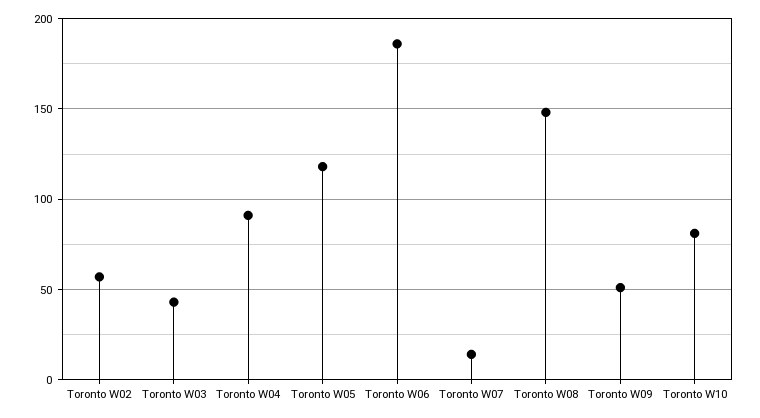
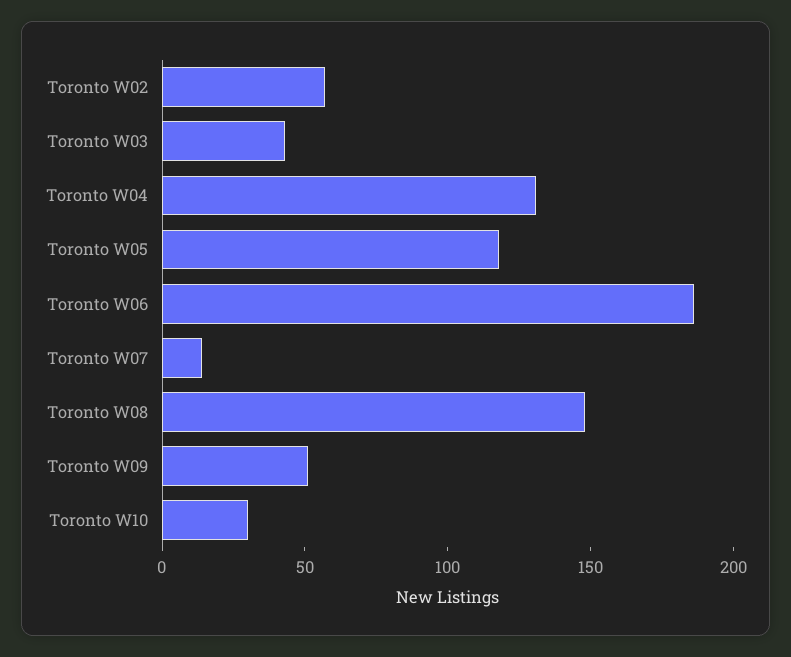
  {
    "Toronto W02": 55,
    "Toronto W03": 45,
-   "Toronto W04": 90,
+   "Toronto W04": 130,
    "Toronto W05": 120,
    "Toronto W06": 185,
    "Toronto W07": 15,
    "Toronto W08": 150,
    "Toronto W09": 50,
-   "Toronto W10": 80
+   "Toronto W10": 30
  }

